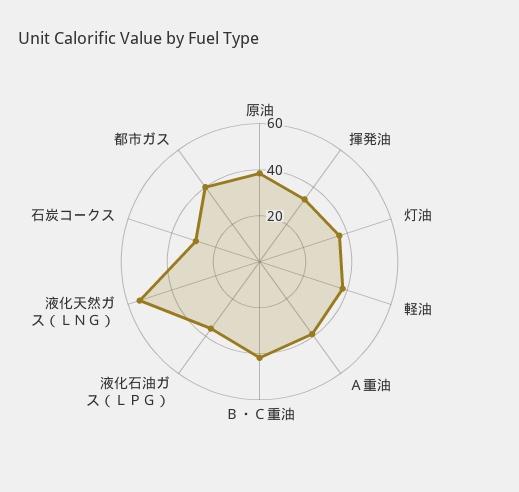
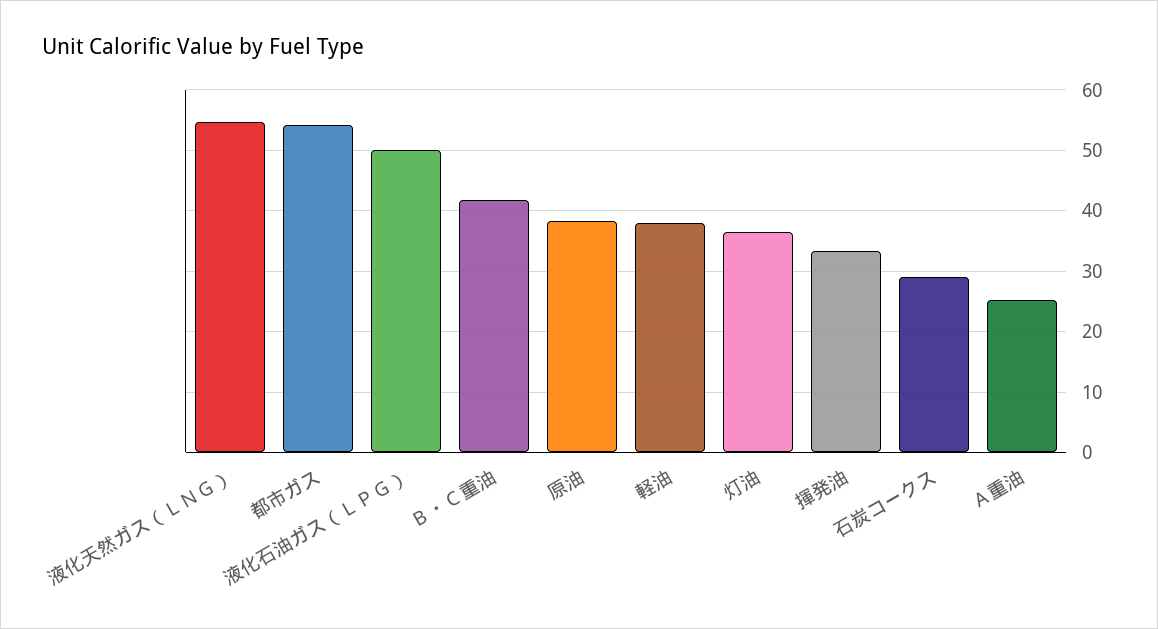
  {
    "原油": 38,
    "揮発油": 33,
    "灯油": 37,
    "軽油": 38,
-   "Ａ重油": 40,
+   "Ａ重油": 25,
    "Ｂ・Ｃ重油": 42,
-   "液化石油ガス（ＬＰＧ）": 35,
+   "液化石油ガス（ＬＰＧ）": 50,
    "液化天然ガス（ＬＮＧ）": 55,
    "石炭コークス": 29,
-   "都市ガス": 40
+   "都市ガス": 54
  }

